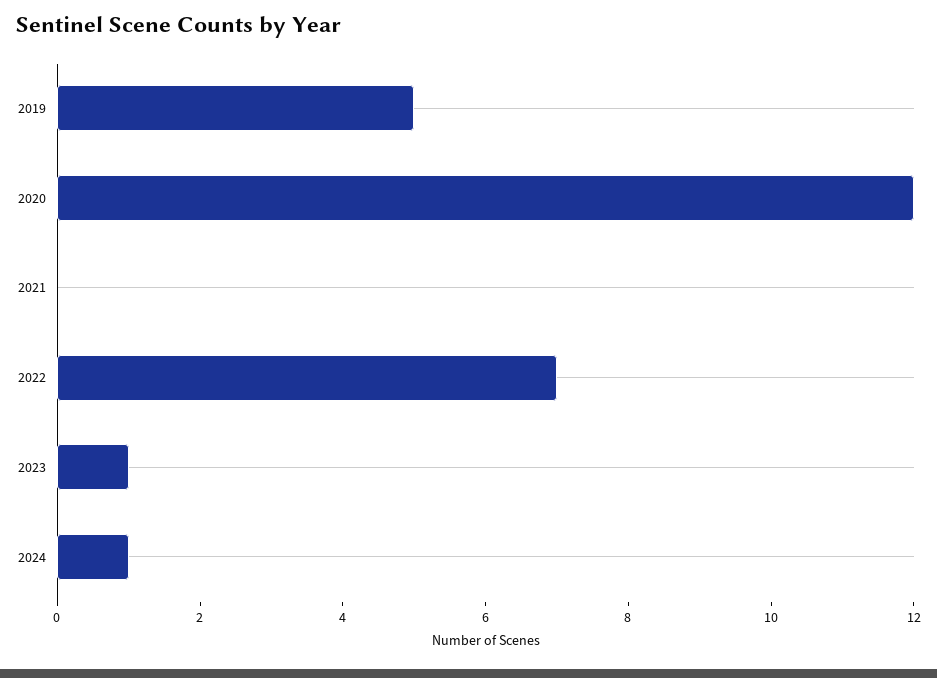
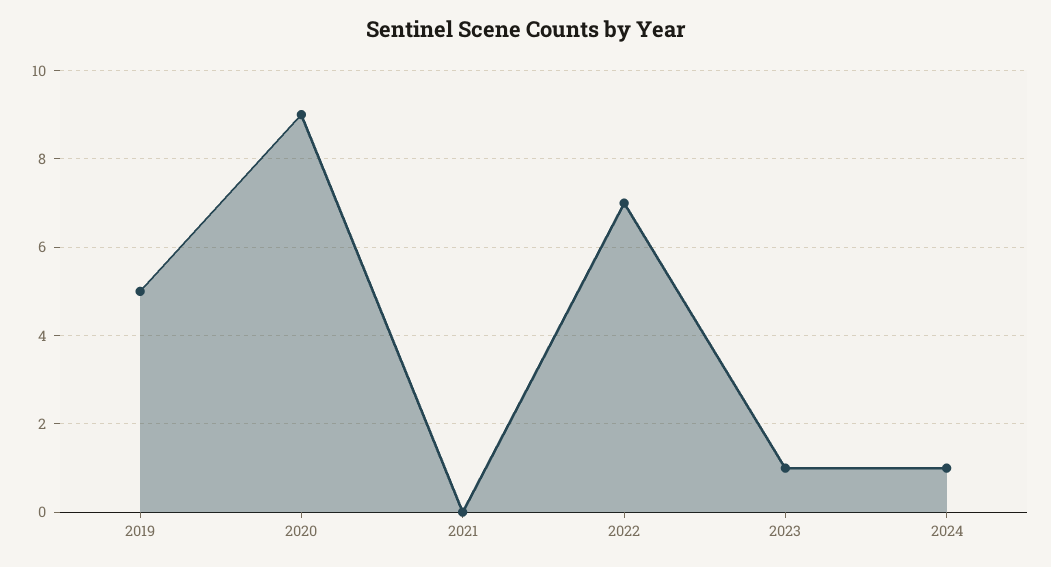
  {
    "2019": 5,
-   "2020": 12,
+   "2020": 9,
    "2021": 0,
    "2022": 7,
    "2023": 1,
    "2024": 1
  }

